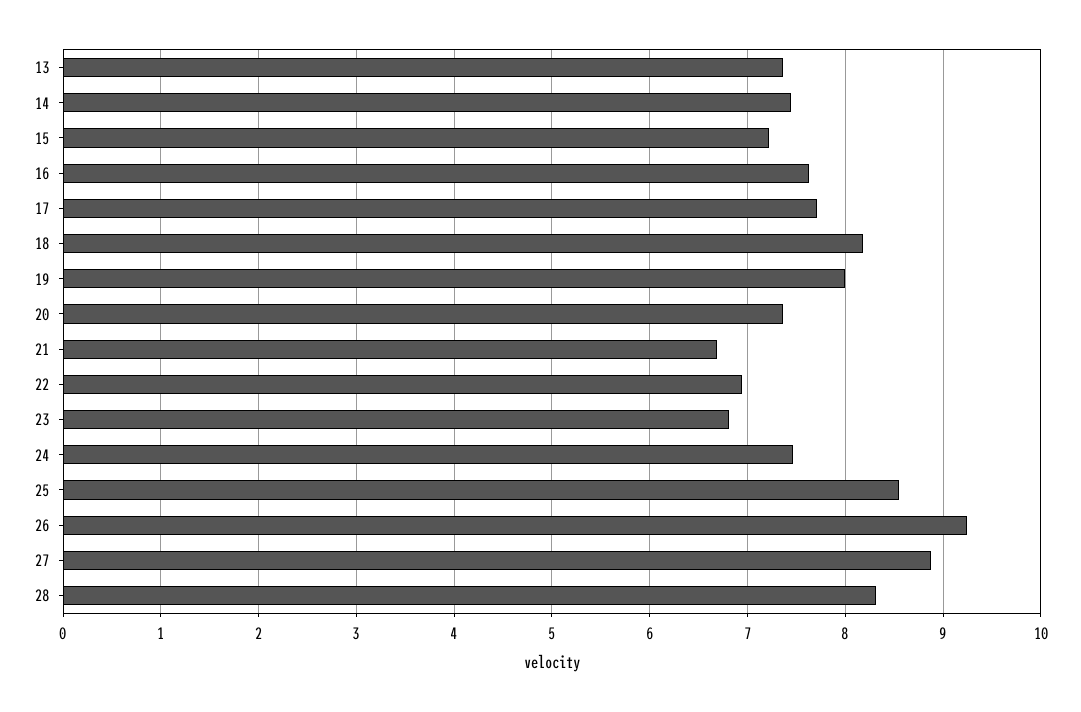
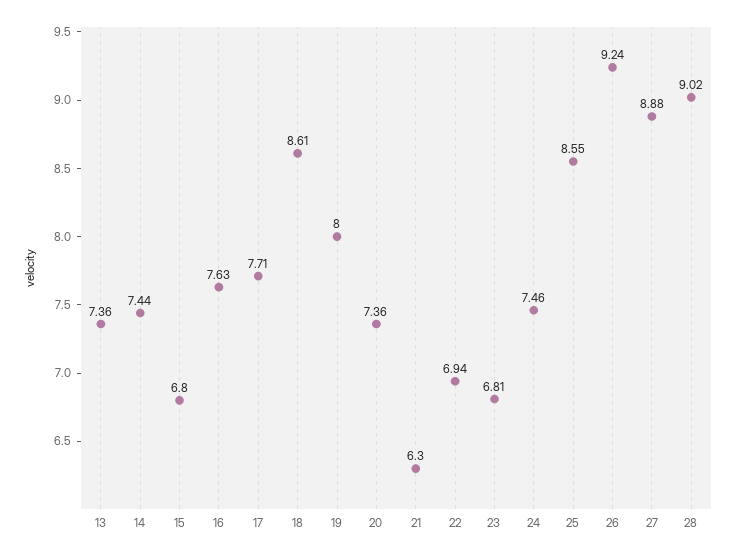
  {
    "13": 7.36,
    "14": 7.44,
-   "15": 7.2,
+   "15": 6.8,
    "16": 7.63,
    "17": 7.71,
-   "18": 8.2,
+   "18": 8.61,
    "19": 8,
    "20": 7.36,
-   "21": 6.7,
+   "21": 6.3,
    "22": 6.94,
    "23": 6.81,
    "24": 7.46,
    "25": 8.55,
    "26": 9.24,
    "27": 8.88,
-   "28": 8.3
+   "28": 9.02
  }

